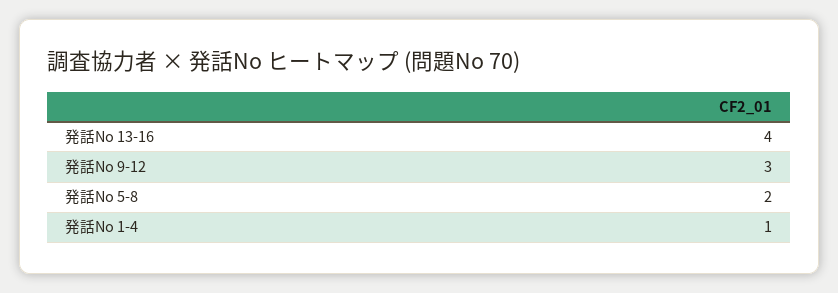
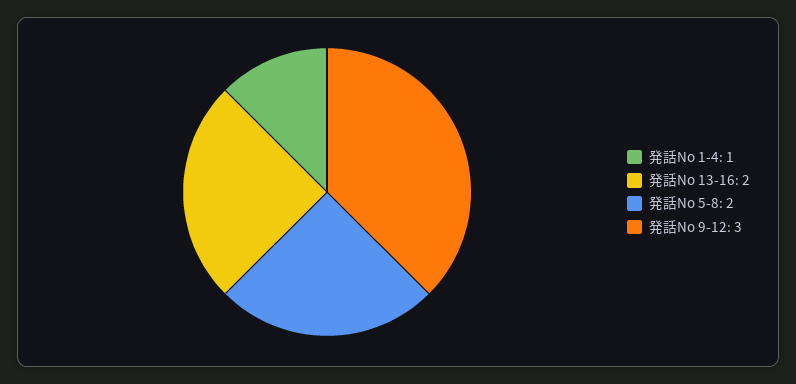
  {
-   "発話No 13-16": 4,
+   "発話No 13-16": 2,
    "発話No 9-12": 3,
    "発話No 5-8": 2,
    "発話No 1-4": 1
  }

